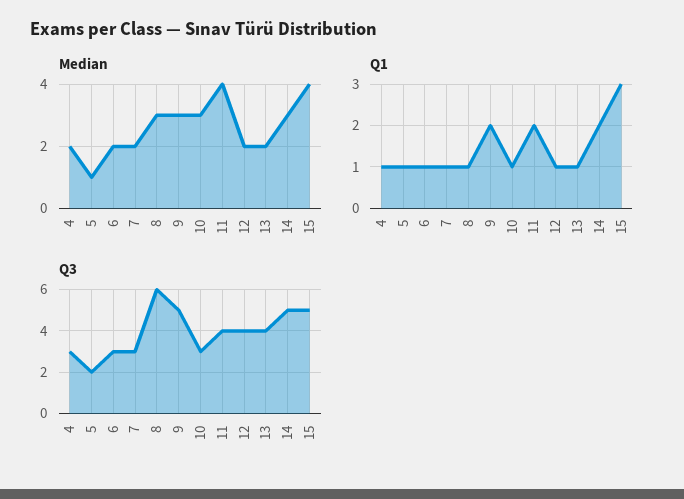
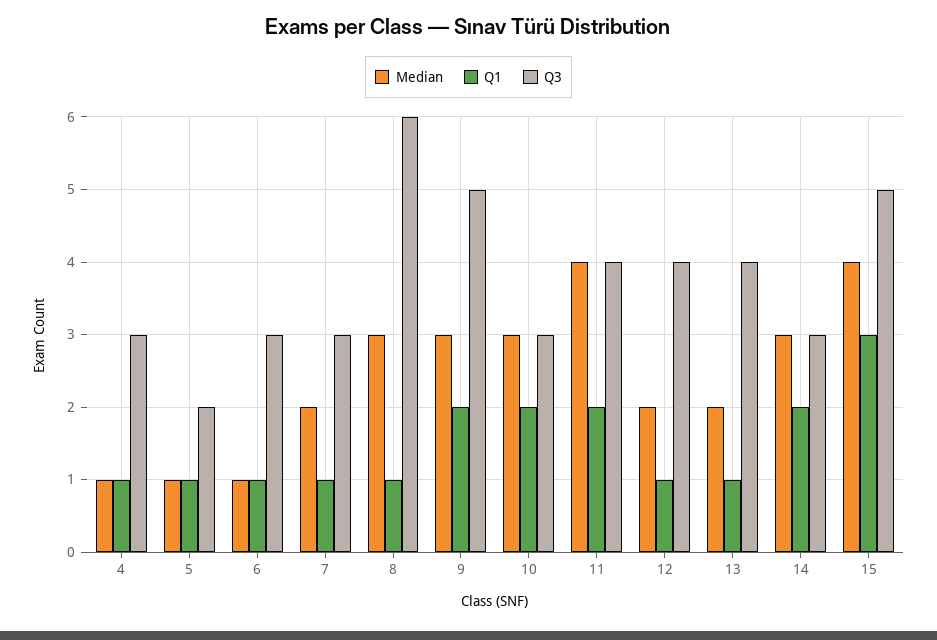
  {
    "Median": {
-     "4": 2,
+     "4": 1,
      "5": 1,
-     "6": 2,
+     "6": 1,
      "7": 2,
      "8": 3,
      "9": 3,
      "10": 3,
      "11": 4,
      "12": 2,
      "13": 2,
      "14": 3,
      "15": 4
    },
    "Q1": {
      "4": 1,
      "5": 1,
      "6": 1,
      "7": 1,
      "8": 1,
      "9": 2,
-     "10": 1,
+     "10": 2,
      "11": 2,
      "12": 1,
      "13": 1,
      "14": 2,
      "15": 3
    },
    "Q3": {
      "4": 3,
      "5": 2,
      "6": 3,
      "7": 3,
      "8": 6,
      "9": 5,
      "10": 3,
      "11": 4,
      "12": 4,
      "13": 4,
-     "14": 5,
+     "14": 3,
      "15": 5
    }
  }

